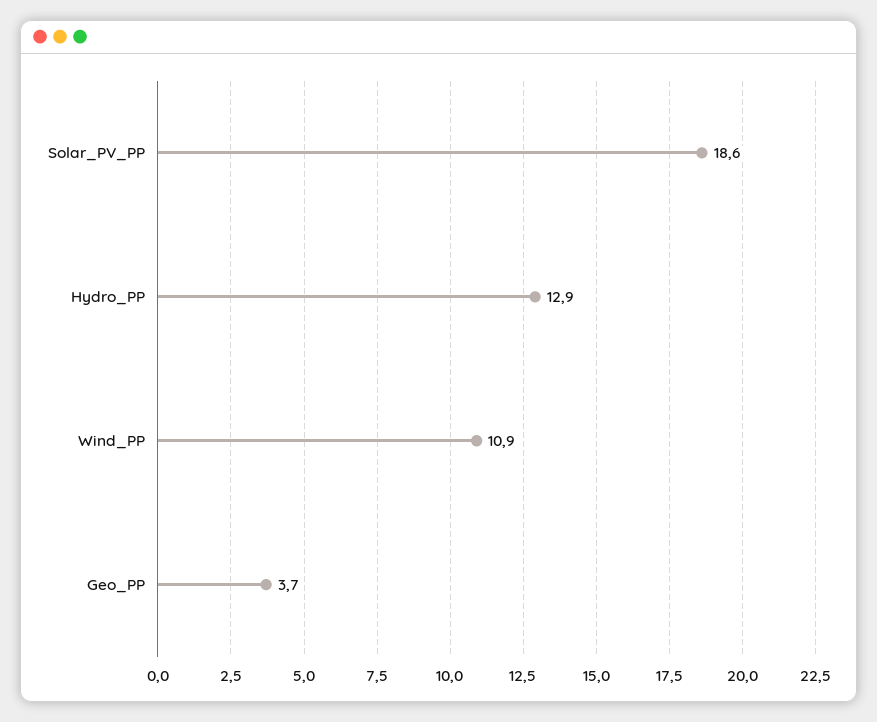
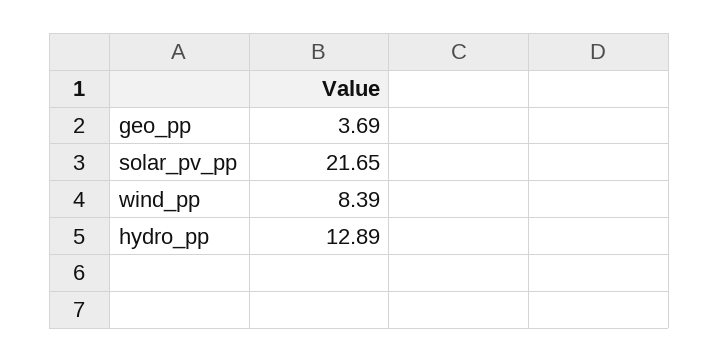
  {
-   "Solar_PV_PP": 18.6,
+   "Solar_PV_PP": 21.65,
    "Hydro_PP": 12.89,
-   "Wind_PP": 10.9,
+   "Wind_PP": 8.39,
    "Geo_PP": 3.69
  }

